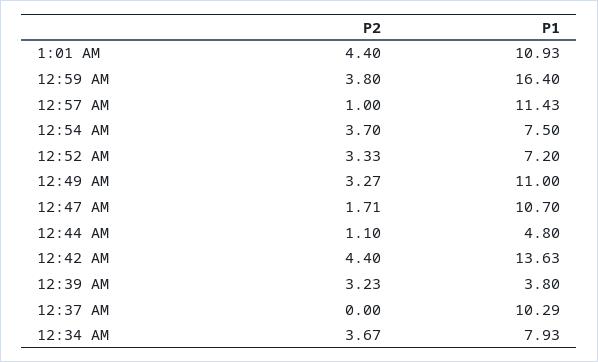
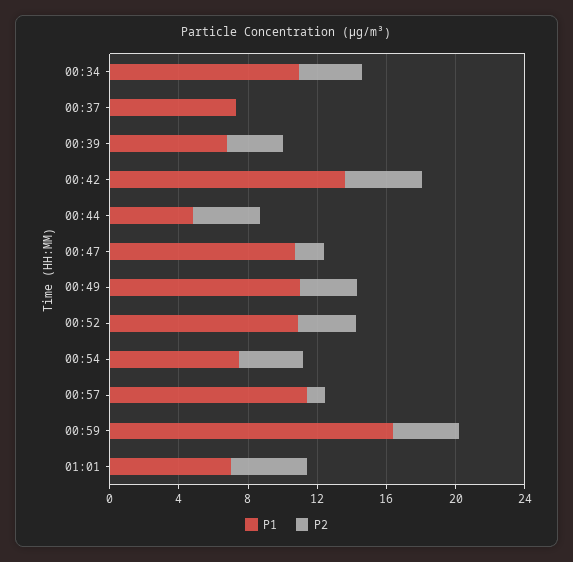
  {
    "P2": {
      "1:01 AM": 4.4,
      "12:59 AM": 3.8,
      "12:57 AM": 1,
      "12:54 AM": 3.7,
      "12:52 AM": 3.33,
      "12:49 AM": 3.27,
      "12:47 AM": 1.71,
-     "12:44 AM": 1.1,
+     "12:44 AM": 4,
      "12:42 AM": 4.4,
      "12:39 AM": 3.23,
      "12:37 AM": 0,
      "12:34 AM": 3.67
    },
    "P1": {
-     "1:01 AM": 10.93,
+     "1:01 AM": 7,
      "12:59 AM": 16.4,
      "12:57 AM": 11.43,
      "12:54 AM": 7.5,
-     "12:52 AM": 7.2,
+     "12:52 AM": 11,
      "12:49 AM": 11,
      "12:47 AM": 10.7,
      "12:44 AM": 4.8,
      "12:42 AM": 13.63,
-     "12:39 AM": 3.8,
+     "12:39 AM": 7,
-     "12:37 AM": 10.29,
+     "12:37 AM": 7,
-     "12:34 AM": 7.93
+     "12:34 AM": 11
    }
  }

